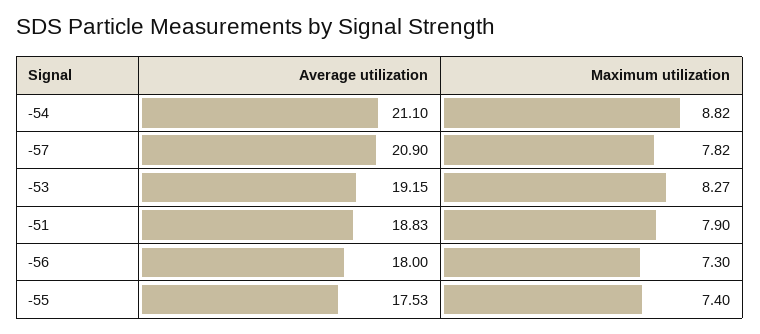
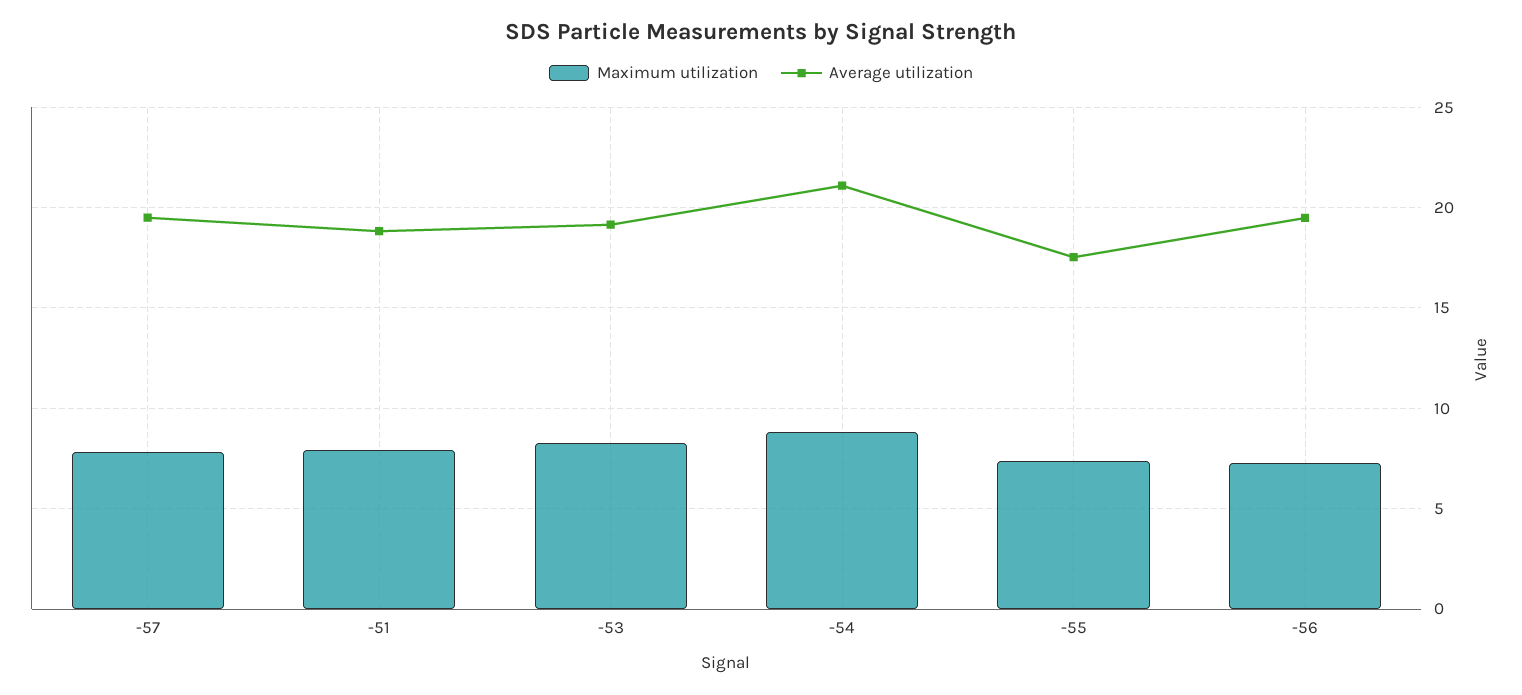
  {
    "Average utilization": {
      "-54": 21.1,
-     "-57": 20.9,
+     "-57": 19.5,
      "-53": 19.15,
      "-51": 18.83,
-     "-56": 18,
+     "-56": 19.5,
      "-55": 17.53
    },
    "Maximum utilization": {
      "-54": 8.82,
      "-57": 7.82,
      "-53": 8.27,
      "-51": 7.9,
      "-56": 7.3,
      "-55": 7.4
    }
  }

